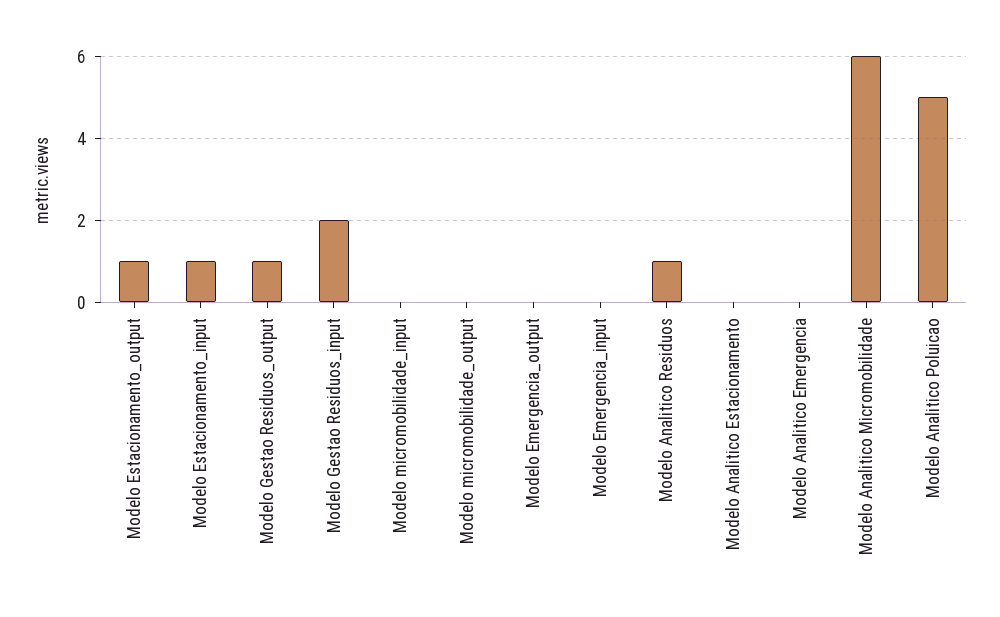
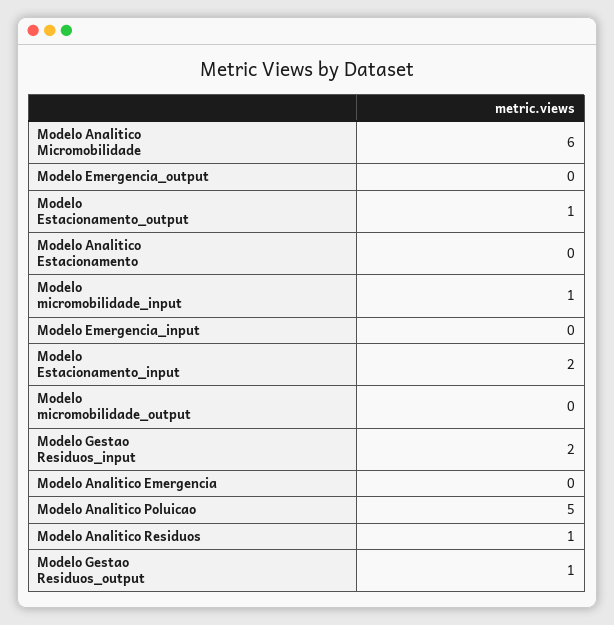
  {
    "Modelo Estacionamento_output": 1,
-   "Modelo Estacionamento_input": 1,
+   "Modelo Estacionamento_input": 2,
    "Modelo Gestao Residuos_output": 1,
    "Modelo Gestao Residuos_input": 2,
-   "Modelo micromobilidade_input": 0,
+   "Modelo micromobilidade_input": 1,
    "Modelo micromobilidade_output": 0,
    "Modelo Emergencia_output": 0,
    "Modelo Emergencia_input": 0,
    "Modelo Analitico Residuos": 1,
    "Modelo Analitico Estacionamento": 0,
    "Modelo Analitico Emergencia": 0,
    "Modelo Analitico Micromobilidade": 6,
    "Modelo Analitico Poluicao": 5
  }

